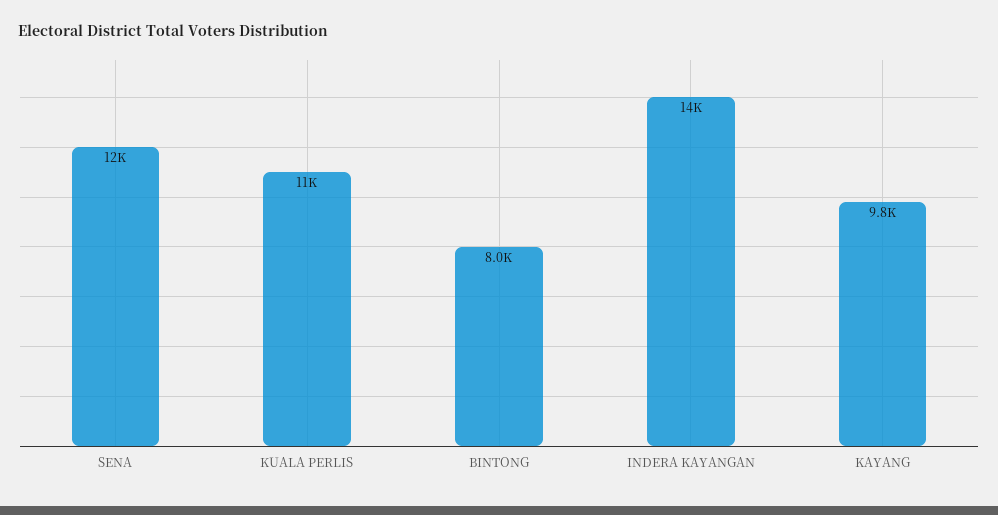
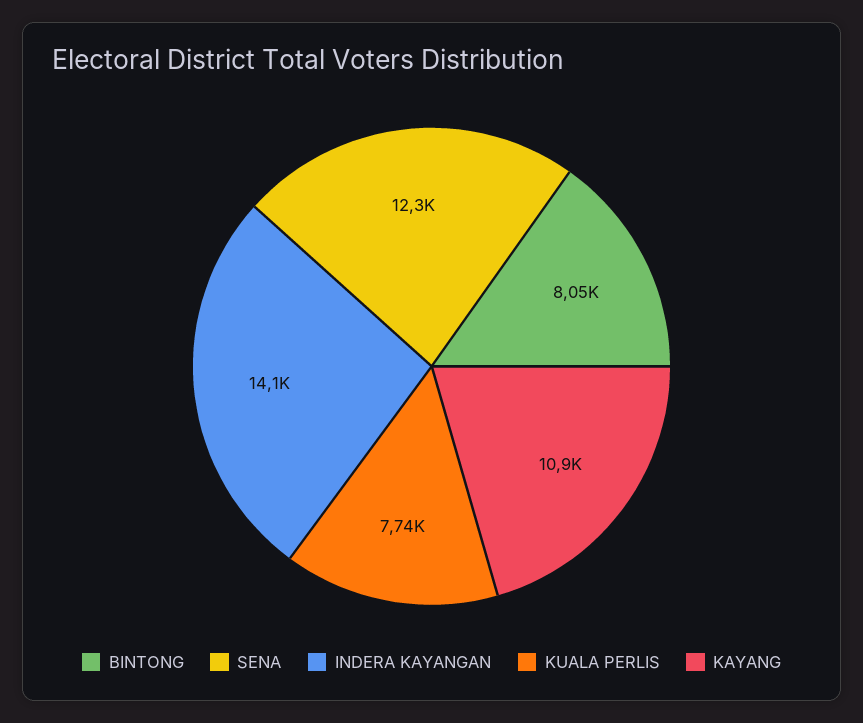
  {
    "SENA": 12300,
-   "KUALA PERLIS": 11000,
+   "KUALA PERLIS": 7740,
    "BINTONG": 8050,
    "INDERA KAYANGAN": 14100,
-   "KAYANG": 9800
+   "KAYANG": 10900
  }

